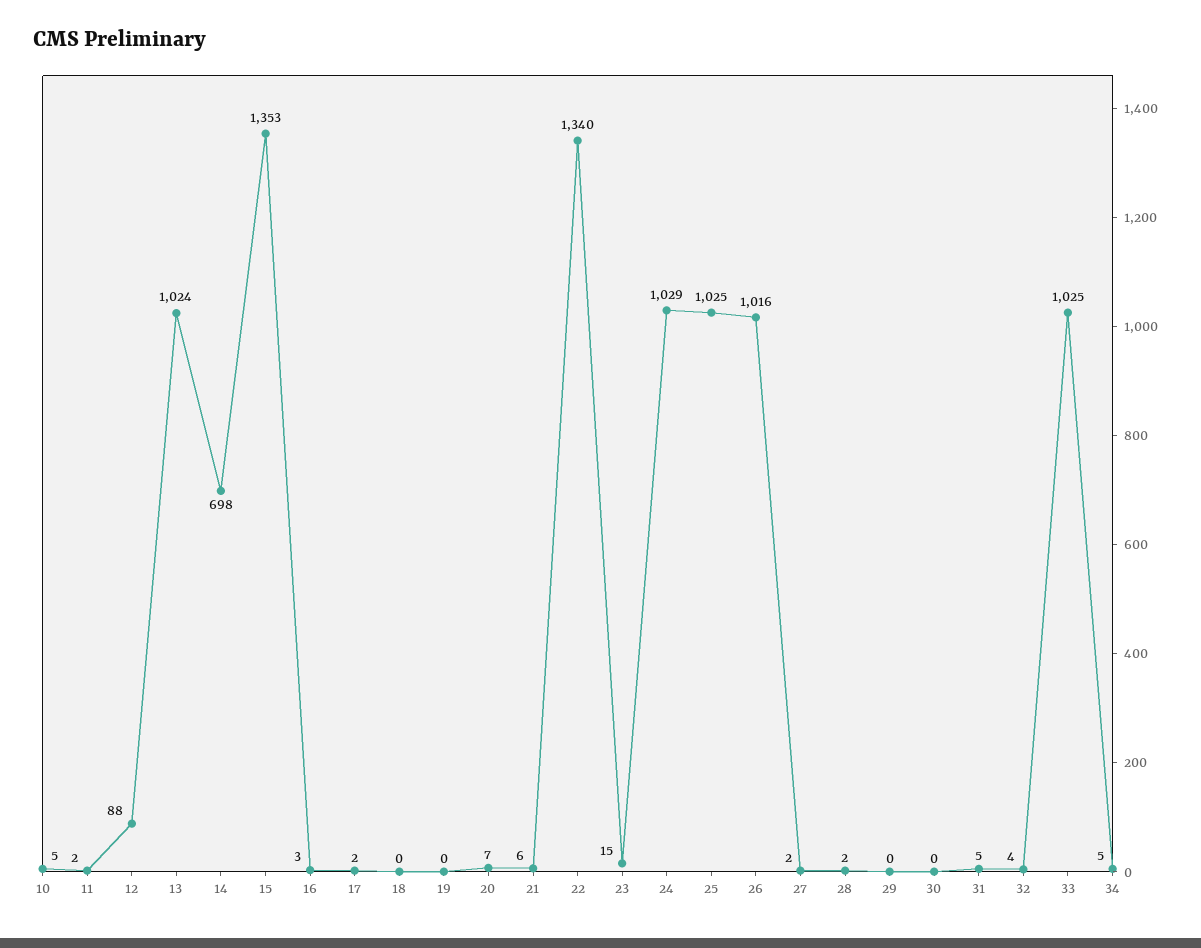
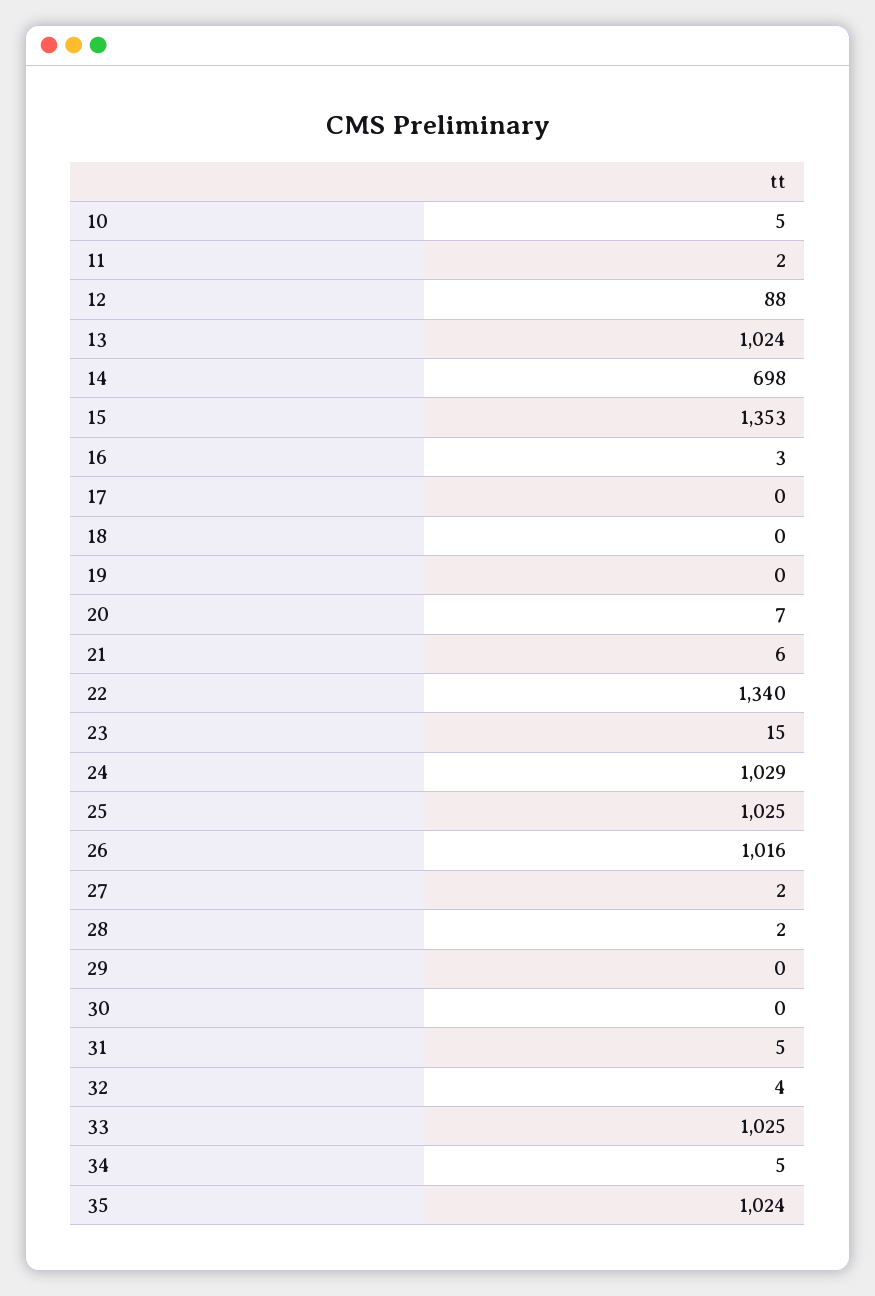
  {
    "10": 5,
    "11": 2,
    "12": 88,
    "13": 1024,
    "14": 698,
    "15": 1353,
    "16": 3,
-   "17": 2,
+   "17": 0,
    "18": 0,
    "19": 0,
    "20": 7,
    "21": 6,
    "22": 1340,
    "23": 15,
    "24": 1029,
    "25": 1025,
    "26": 1016,
    "27": 2,
    "28": 2,
    "29": 0,
    "30": 0,
    "31": 5,
    "32": 4,
    "33": 1025,
-   "34": 5
+   "34": 5,
+   "35": 1024
  }

